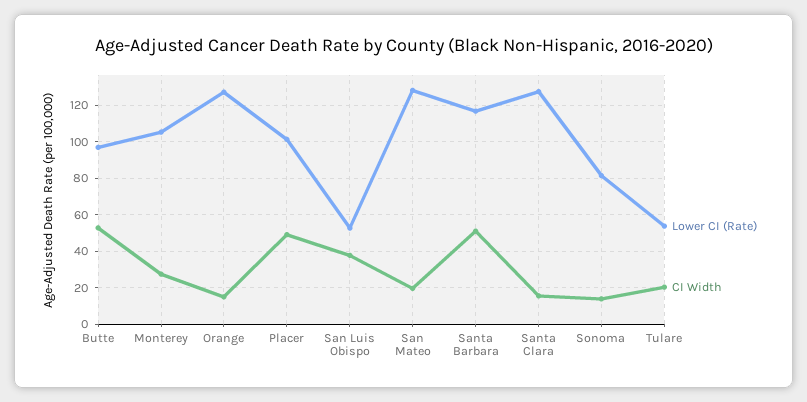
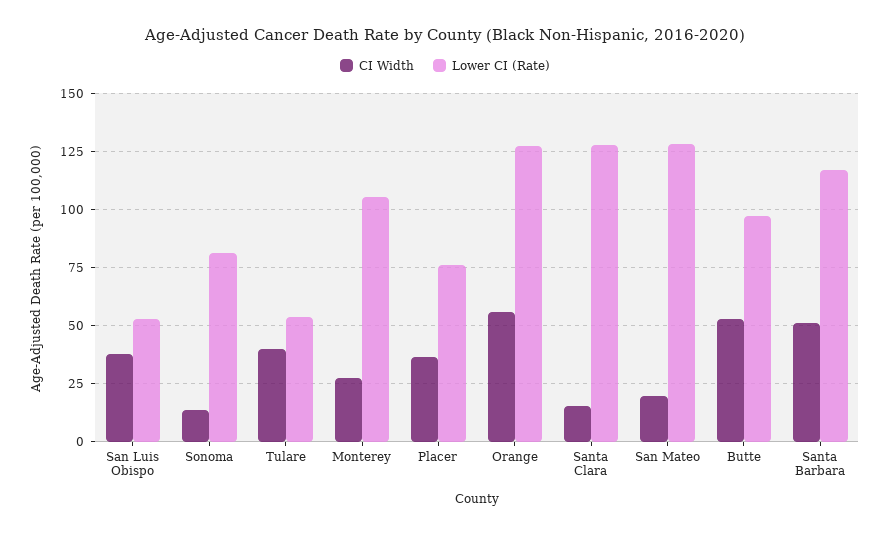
  {
    "Lower CI (Rate)": {
      "Butte": 95,
      "Monterey": 105,
      "Orange": 125,
-     "Placer": 100,
+     "Placer": 75,
      "San Luis Obispo": 55,
      "San Mateo": 130,
      "Santa Barbara": 115,
      "Santa Clara": 130,
      "Sonoma": 80,
      "Tulare": 55
    },
    "CI Width": {
      "Butte": 55,
      "Monterey": 25,
-     "Orange": 15,
+     "Orange": 55,
-     "Placer": 50,
+     "Placer": 35,
      "San Luis Obispo": 40,
      "San Mateo": 20,
      "Santa Barbara": 50,
      "Santa Clara": 15,
      "Sonoma": 15,
-     "Tulare": 20
+     "Tulare": 40
    }
  }

